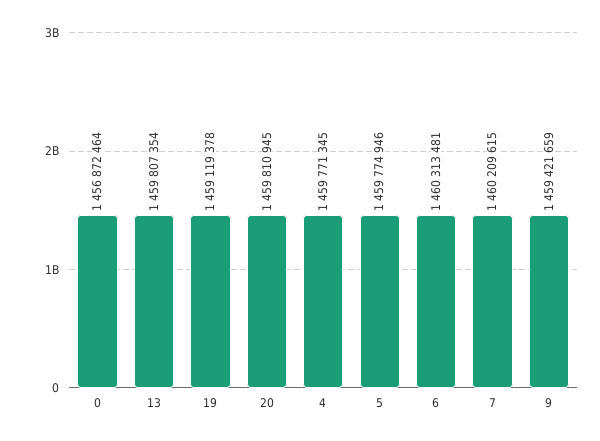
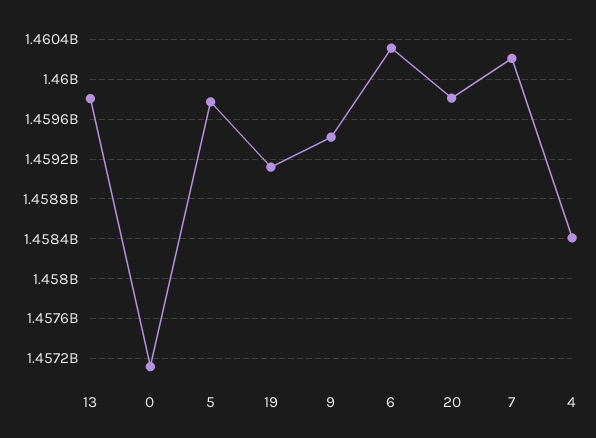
  {
-   "0": 1456872464,
+   "0": 1457100000,
    "13": 1459807354,
    "19": 1459119378,
    "20": 1459810945,
-   "4": 1459771345,
+   "4": 1458400000,
    "5": 1459774946,
    "6": 1460313481,
    "7": 1460209615,
    "9": 1459421659
  }

